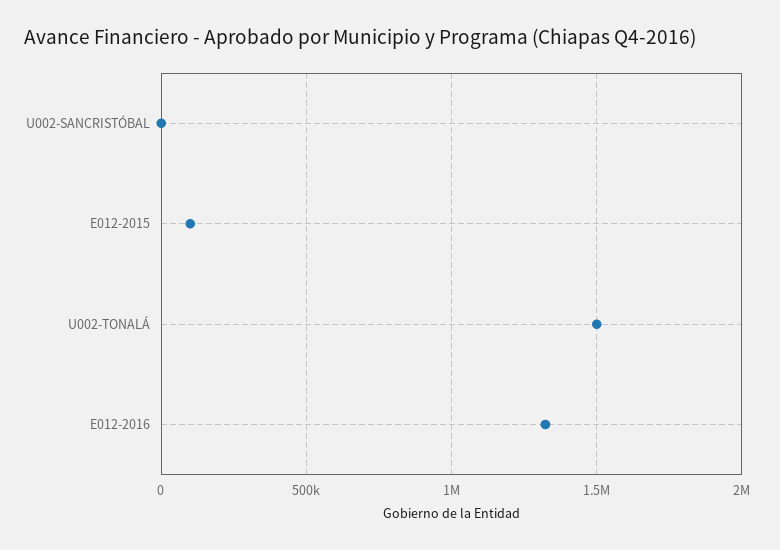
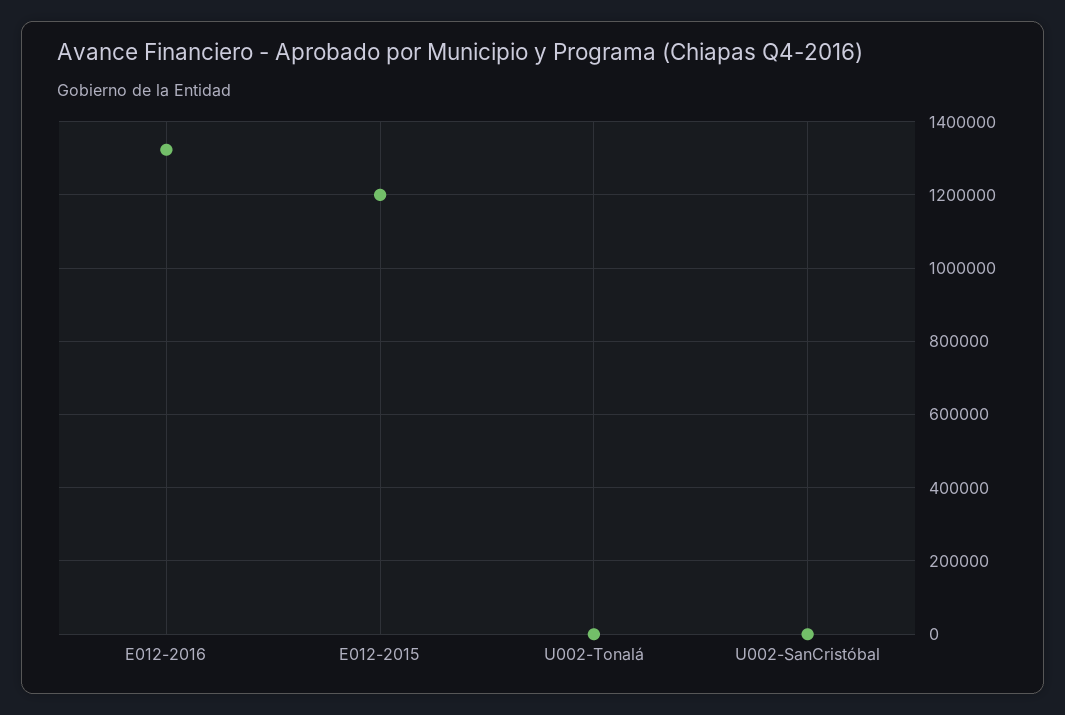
  {
    "U002-SANCRISTÓBAL": 0,
-   "E012-2015": 100000,
+   "E012-2015": 1200000,
-   "U002-TONALÁ": 1500000,
+   "U002-TONALÁ": 0,
    "E012-2016": 1320000
  }

